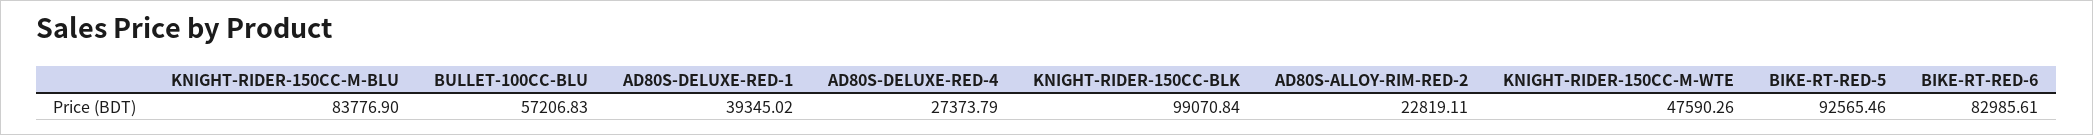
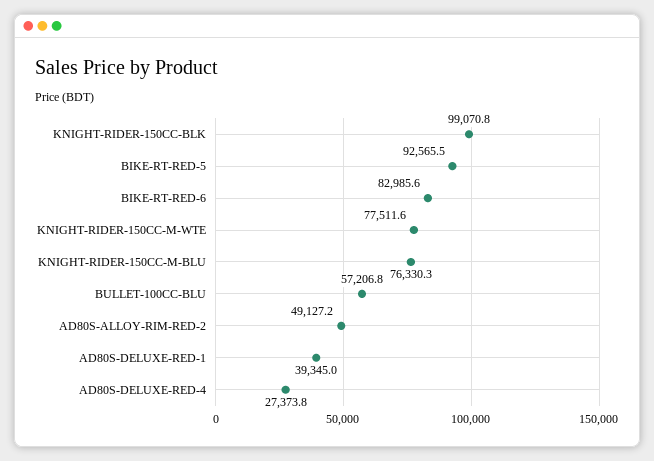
  {
-   "KNIGHT-RIDER-150CC-M-BLU": 83776.9,
+   "KNIGHT-RIDER-150CC-M-BLU": 76330.3,
    "BULLET-100CC-BLU": 57206.83,
    "AD80S-DELUXE-RED-1": 39345.02,
    "AD80S-DELUXE-RED-4": 27373.79,
    "KNIGHT-RIDER-150CC-BLK": 99070.84,
-   "AD80S-ALLOY-RIM-RED-2": 22819.11,
+   "AD80S-ALLOY-RIM-RED-2": 49127.2,
-   "KNIGHT-RIDER-150CC-M-WTE": 47590.26,
+   "KNIGHT-RIDER-150CC-M-WTE": 77511.6,
    "BIKE-RT-RED-5": 92565.46,
    "BIKE-RT-RED-6": 82985.61
  }

